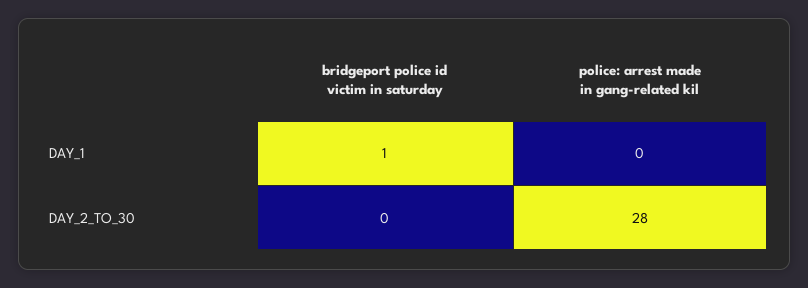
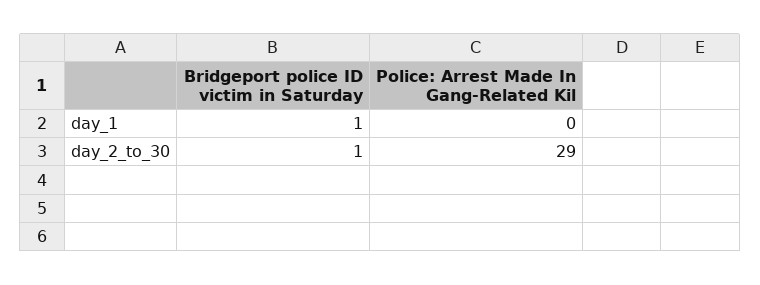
  {
    "bridgeport police id victim in saturday": {
      "DAY_1": 1,
-     "DAY_2_TO_30": 0
+     "DAY_2_TO_30": 1
    },
    "police: arrest made in gang-related kil": {
      "DAY_1": 0,
-     "DAY_2_TO_30": 28
+     "DAY_2_TO_30": 29
    }
  }

